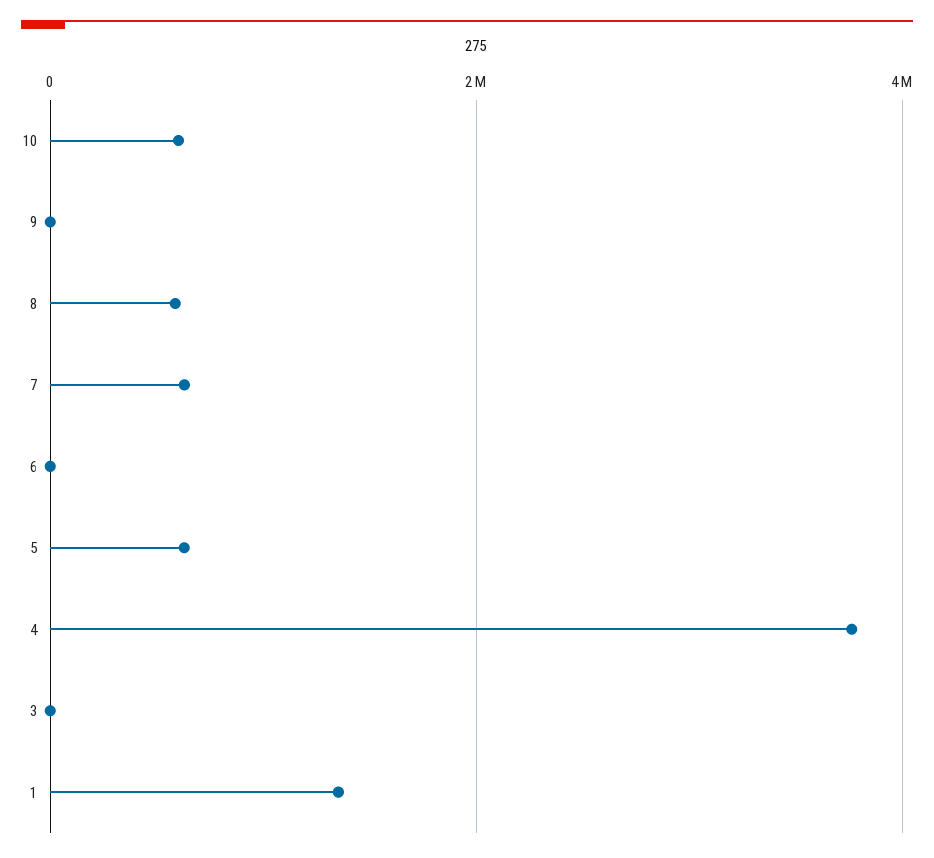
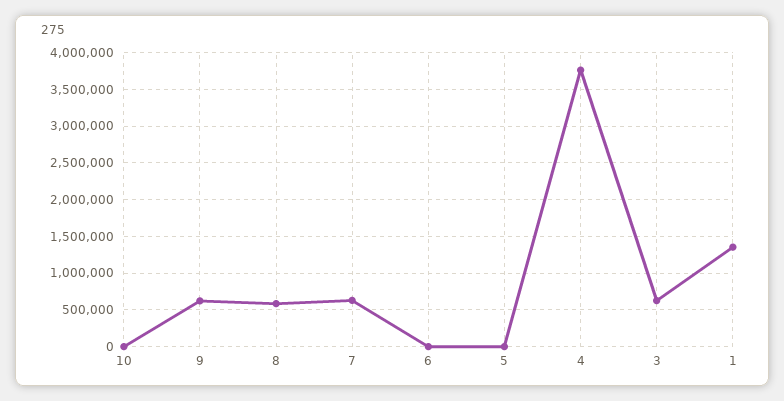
  {
-   "10": 600000,
+   "10": 0,
-   "9": 0,
+   "9": 600000,
    "8": 600000,
    "7": 600000,
    "6": 0,
-   "5": 600000,
+   "5": 0,
    "4": 3800000,
-   "3": 0,
+   "3": 600000,
    "1": 1400000
  }

